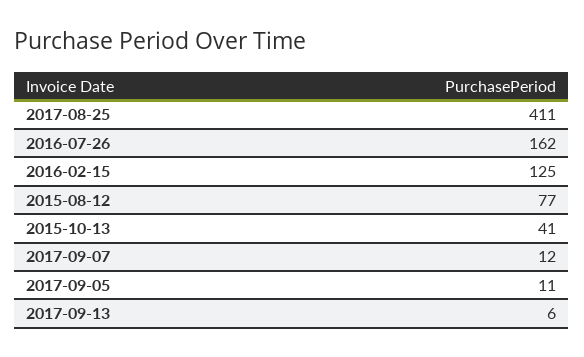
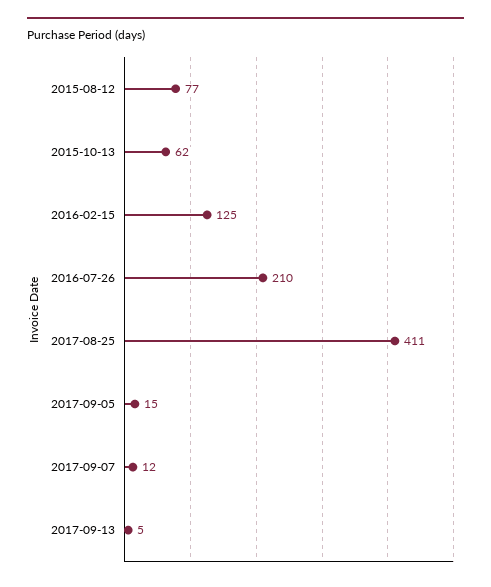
  {
    "2017-08-25": 411,
-   "2016-07-26": 162,
+   "2016-07-26": 210,
    "2016-02-15": 125,
    "2015-08-12": 77,
-   "2015-10-13": 41,
+   "2015-10-13": 62,
    "2017-09-07": 12,
-   "2017-09-05": 11,
+   "2017-09-05": 15,
-   "2017-09-13": 6
+   "2017-09-13": 5
  }

